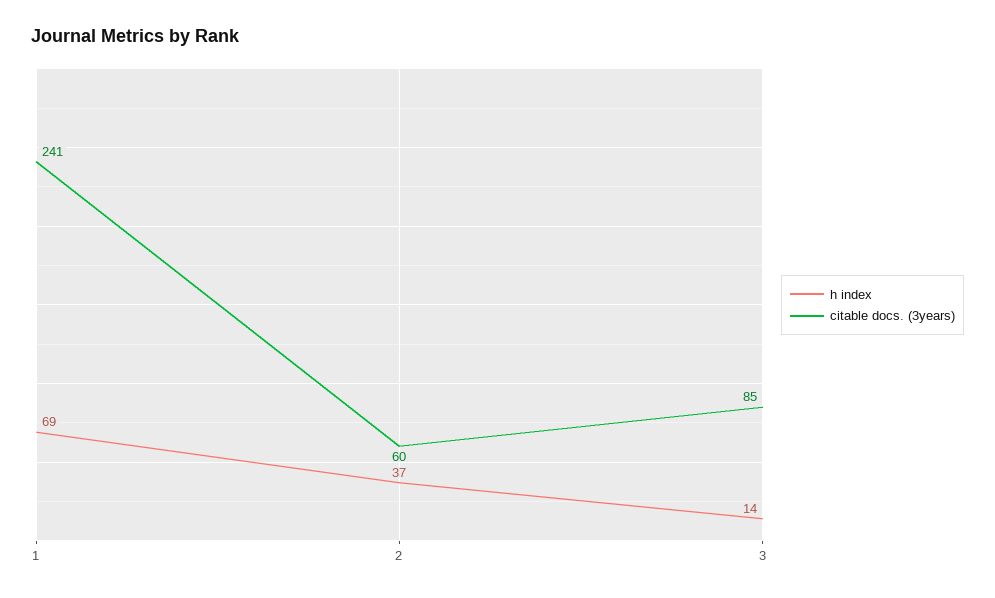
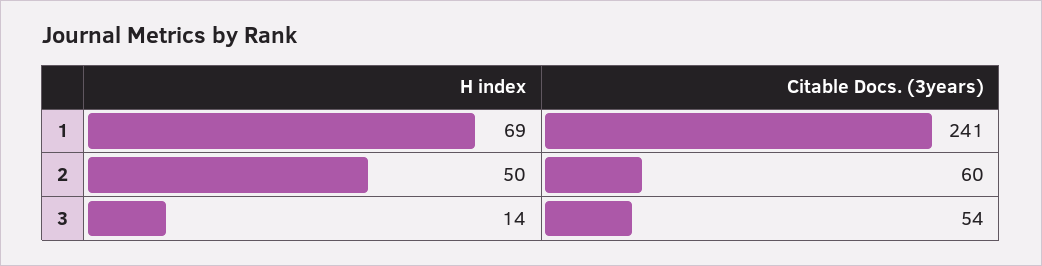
  {
    "h index": {
      "1": 69,
-     "2": 37,
+     "2": 50,
      "3": 14
    },
    "citable docs. (3years)": {
      "1": 241,
      "2": 60,
-     "3": 85
+     "3": 54
    }
  }

